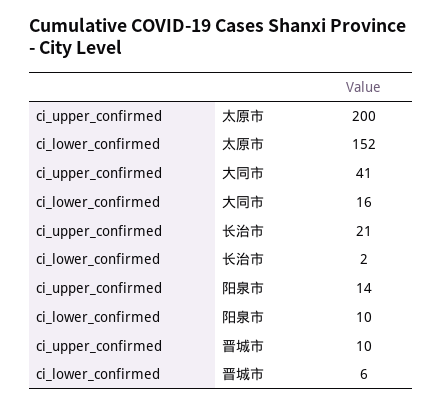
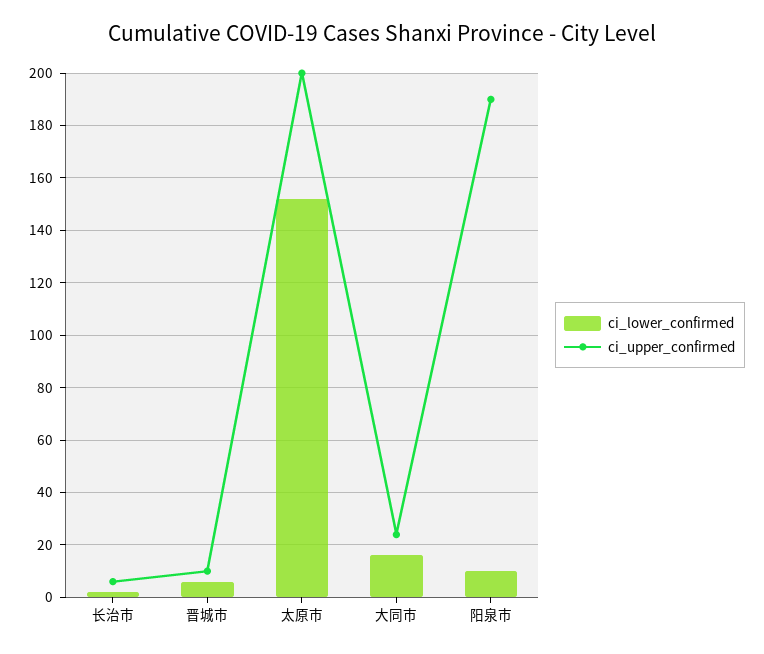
  {
    "ci_upper_confirmed": {
      "太原市": 200,
-     "大同市": 41,
+     "大同市": 25,
-     "长治市": 21,
+     "长治市": 5,
-     "阳泉市": 14,
+     "阳泉市": 190,
      "晋城市": 10
    },
    "ci_lower_confirmed": {
      "太原市": 152,
      "大同市": 16,
      "长治市": 2,
      "阳泉市": 10,
      "晋城市": 6
    }
  }

